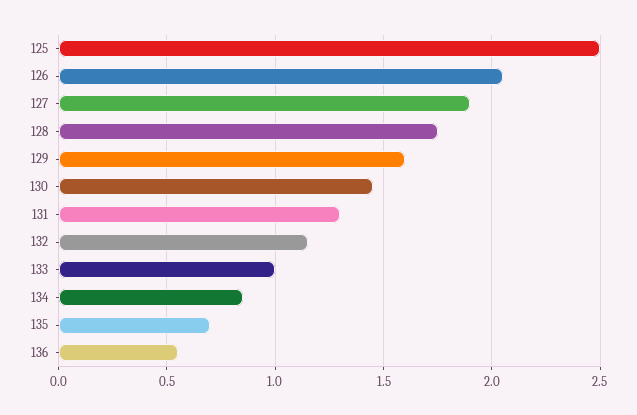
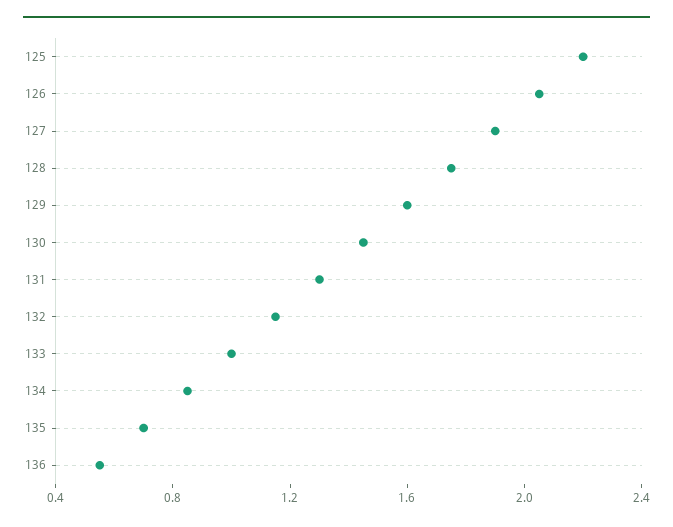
  {
-   "125": 2.5,
+   "125": 2.2,
    "126": 2.05,
    "127": 1.9,
    "128": 1.75,
    "129": 1.6,
    "130": 1.45,
    "131": 1.3,
    "132": 1.15,
    "133": 1,
    "134": 0.85,
    "135": 0.7,
    "136": 0.55
  }

